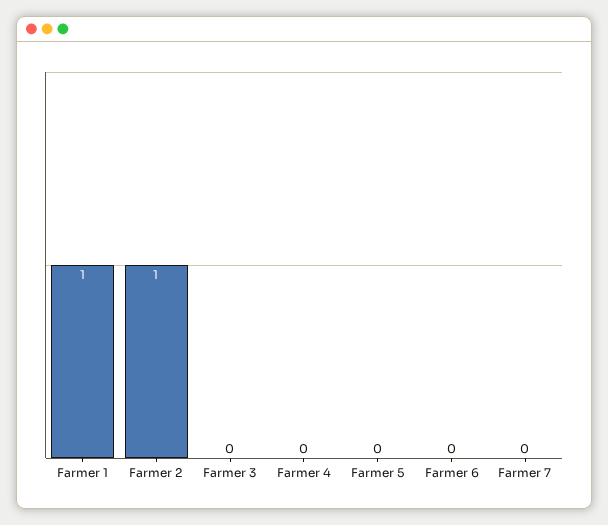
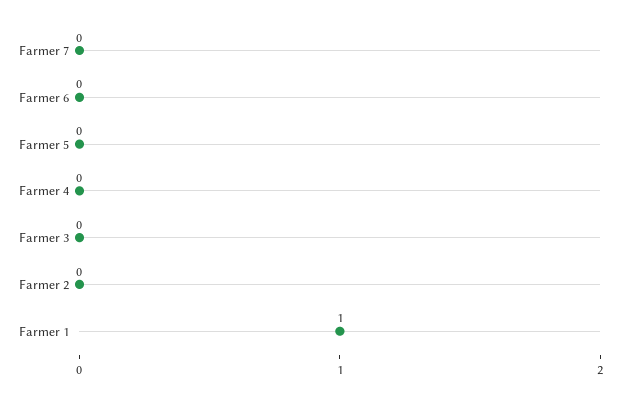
  {
    "Farmer 1": 1,
-   "Farmer 2": 1,
+   "Farmer 2": 0,
    "Farmer 3": 0,
    "Farmer 4": 0,
    "Farmer 5": 0,
    "Farmer 6": 0,
    "Farmer 7": 0
  }

